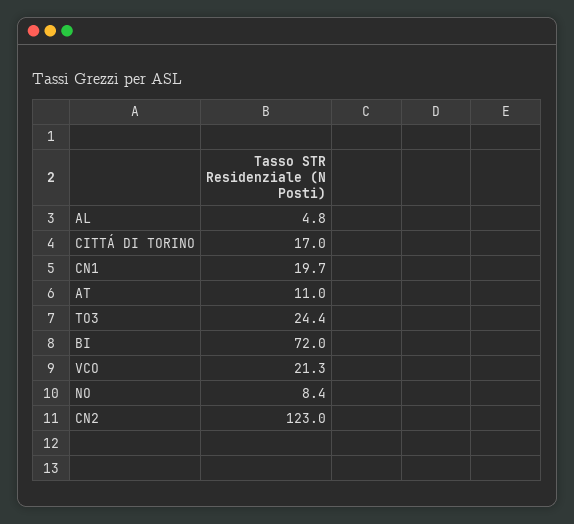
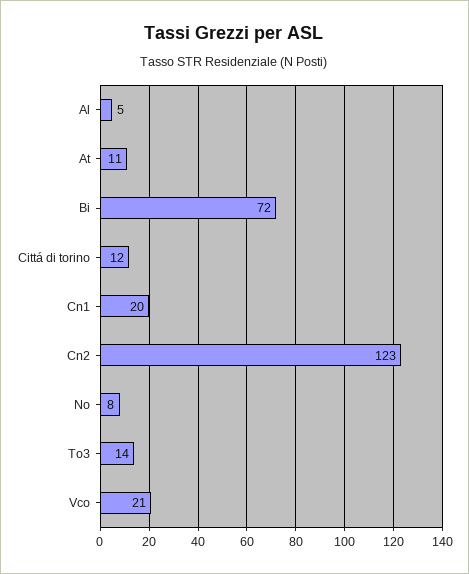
  {
    "AL": 4.8,
-   "CITTÁ DI TORINO": 17,
+   "CITTÁ DI TORINO": 12,
    "CN1": 19.7,
    "AT": 11,
-   "TO3": 24.4,
+   "TO3": 14,
    "BI": 72,
    "VCO": 21.3,
    "NO": 8.4,
    "CN2": 123
  }

